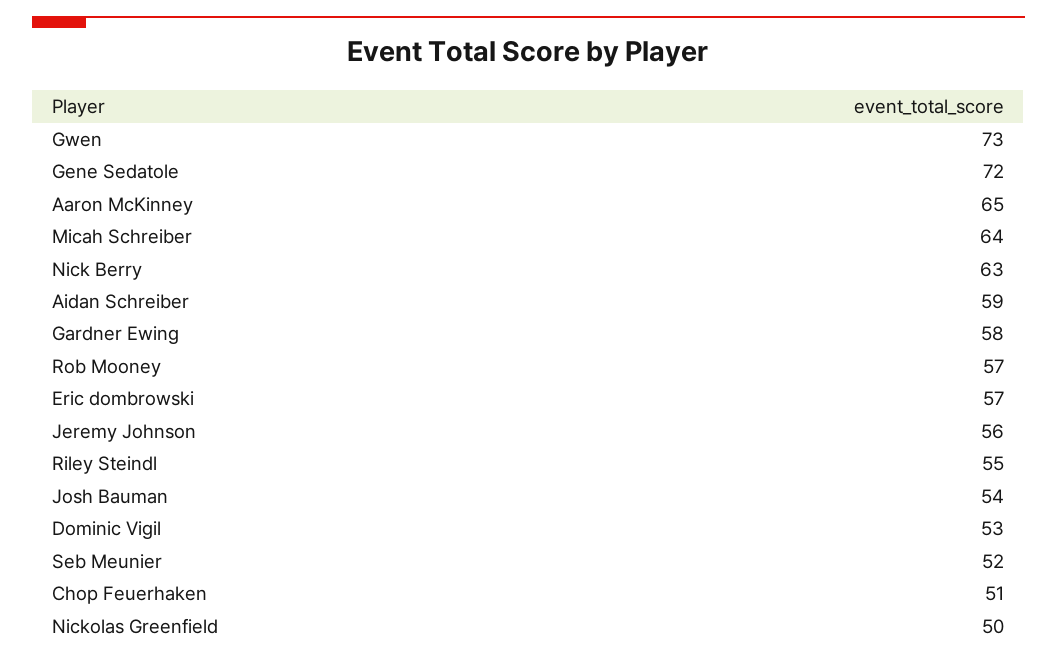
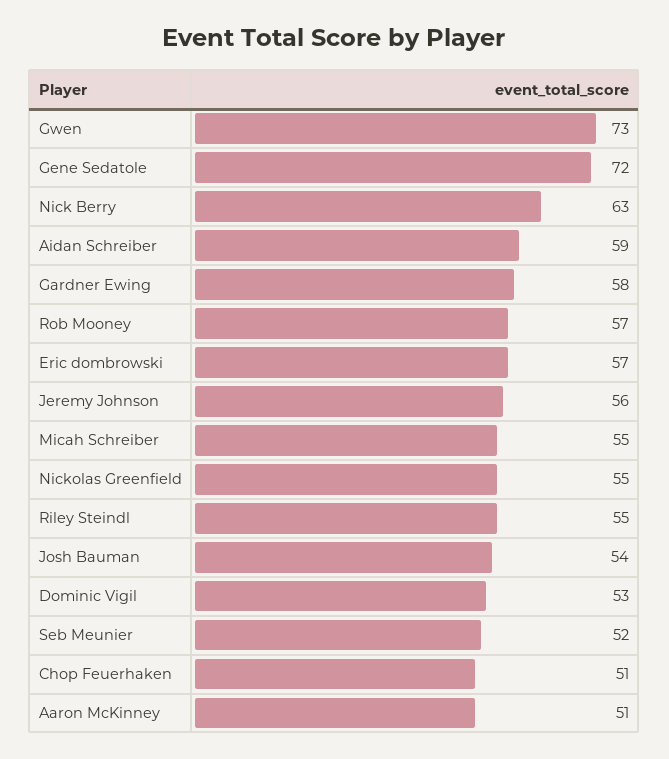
  {
    "Gwen": 73,
    "Gene Sedatole": 72,
-   "Aaron McKinney": 65,
+   "Aaron McKinney": 51,
-   "Micah Schreiber": 64,
+   "Micah Schreiber": 55,
    "Nick Berry": 63,
    "Aidan Schreiber": 59,
    "Gardner Ewing": 58,
    "Rob Mooney": 57,
    "Eric dombrowski": 57,
    "Jeremy Johnson": 56,
    "Riley Steindl": 55,
    "Josh Bauman": 54,
    "Dominic Vigil": 53,
    "Seb Meunier": 52,
    "Chop Feuerhaken": 51,
-   "Nickolas Greenfield": 50
+   "Nickolas Greenfield": 55
  }

